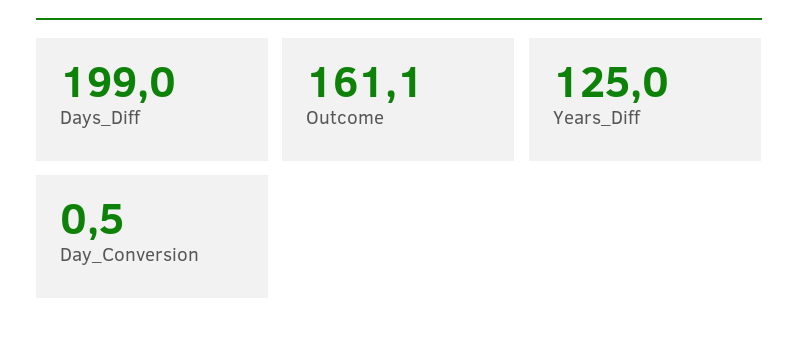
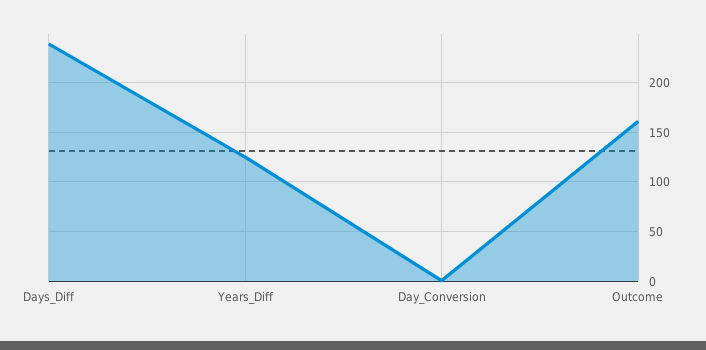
  {
-   "Days_Diff": 199,
+   "Days_Diff": 240,
    "Outcome": 161.1,
    "Years_Diff": 125,
    "Day_Conversion": 0.5
  }

